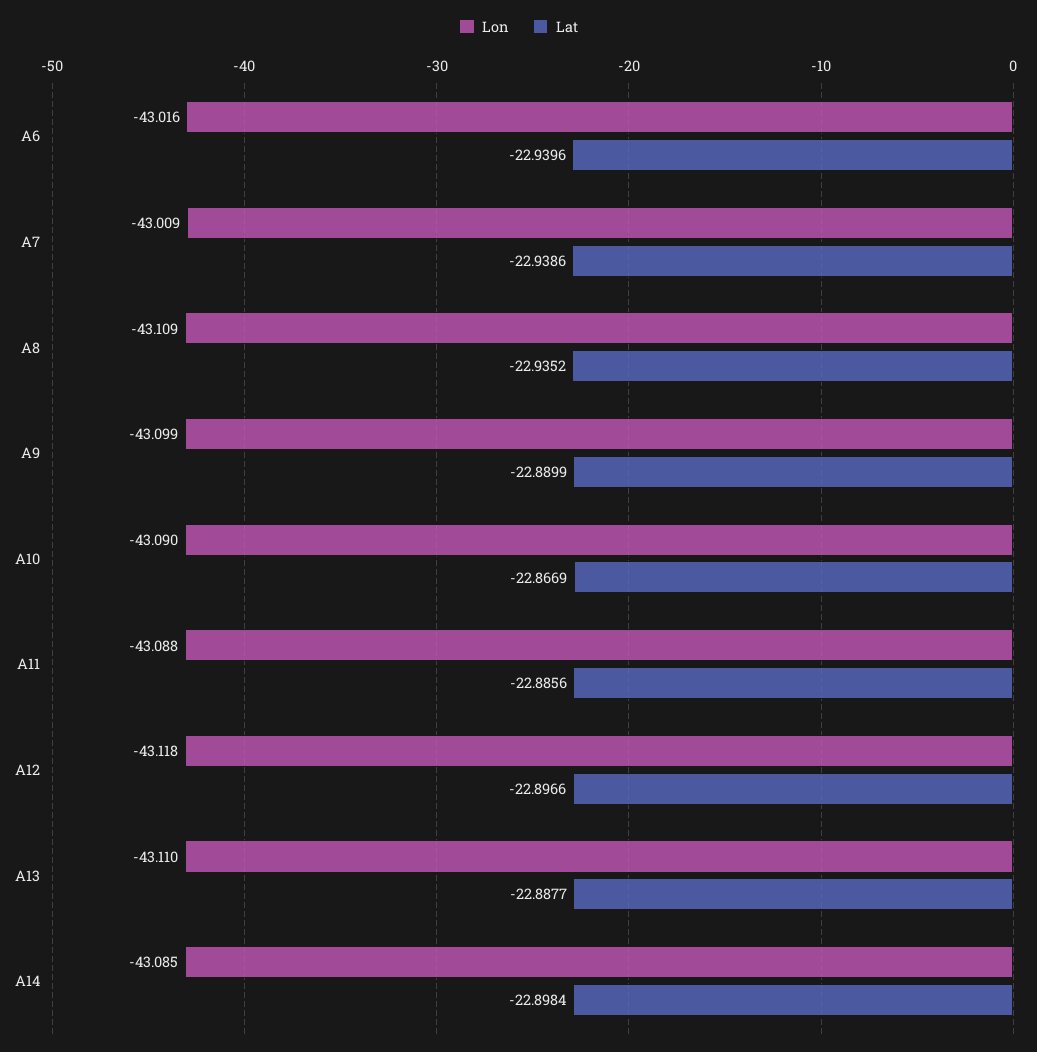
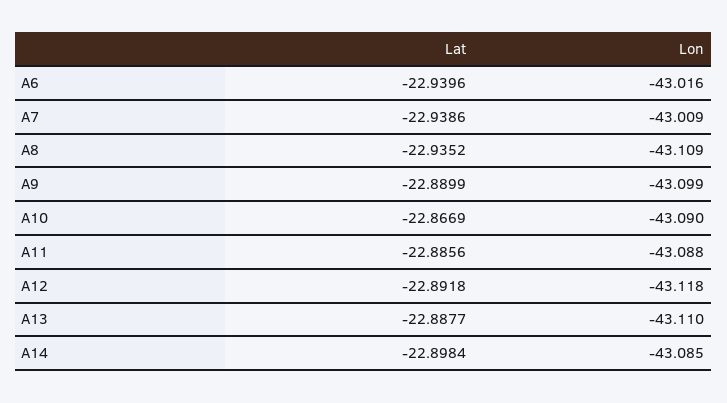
  {
    "Lon": {
      "A6": -43.016,
      "A7": -43.009,
      "A8": -43.109,
      "A9": -43.099,
      "A10": -43.09,
      "A11": -43.088,
      "A12": -43.118,
      "A13": -43.11,
      "A14": -43.085
    },
    "Lat": {
      "A6": -22.9396,
      "A7": -22.9386,
      "A8": -22.9352,
      "A9": -22.8899,
      "A10": -22.8669,
      "A11": -22.8856,
-     "A12": -22.8966,
+     "A12": -22.8918,
      "A13": -22.8877,
      "A14": -22.8984
    }
  }

